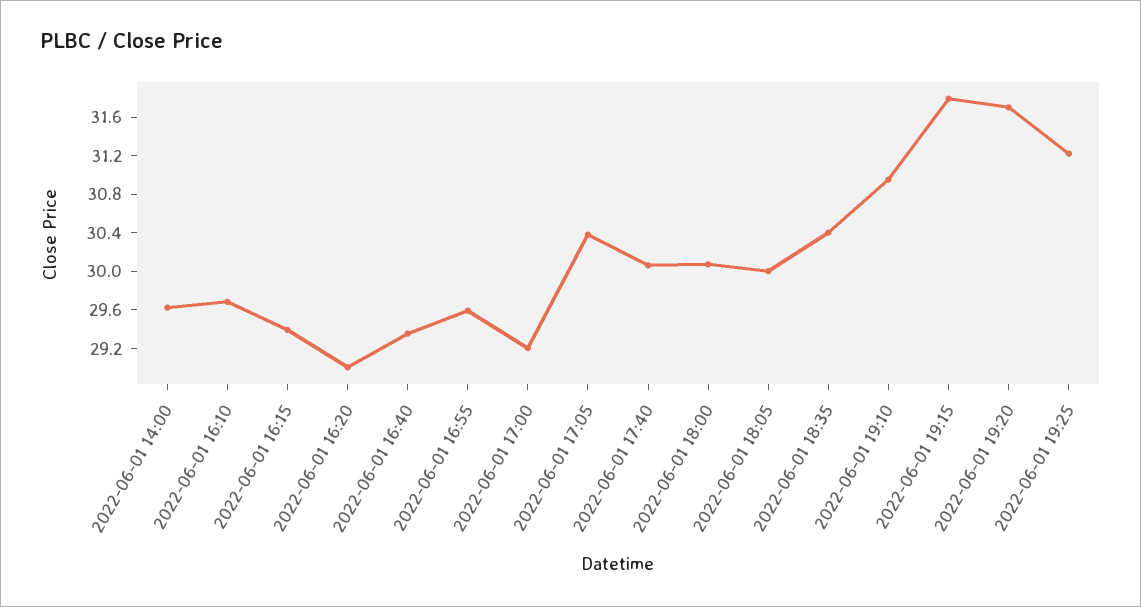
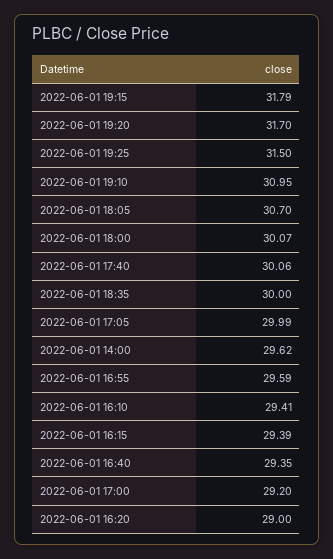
  {
    "2022-06-01 14:00": 29.62,
-   "2022-06-01 16:10": 29.7,
+   "2022-06-01 16:10": 29.41,
    "2022-06-01 16:15": 29.39,
    "2022-06-01 16:20": 29,
    "2022-06-01 16:40": 29.35,
    "2022-06-01 16:55": 29.59,
    "2022-06-01 17:00": 29.2,
-   "2022-06-01 17:05": 30.4,
+   "2022-06-01 17:05": 29.99,
    "2022-06-01 17:40": 30.06,
    "2022-06-01 18:00": 30.07,
-   "2022-06-01 18:05": 30,
+   "2022-06-01 18:05": 30.7,
-   "2022-06-01 18:35": 30.4,
+   "2022-06-01 18:35": 30,
    "2022-06-01 19:10": 30.95,
    "2022-06-01 19:15": 31.79,
    "2022-06-01 19:20": 31.7,
-   "2022-06-01 19:25": 31.2
+   "2022-06-01 19:25": 31.5
  }

